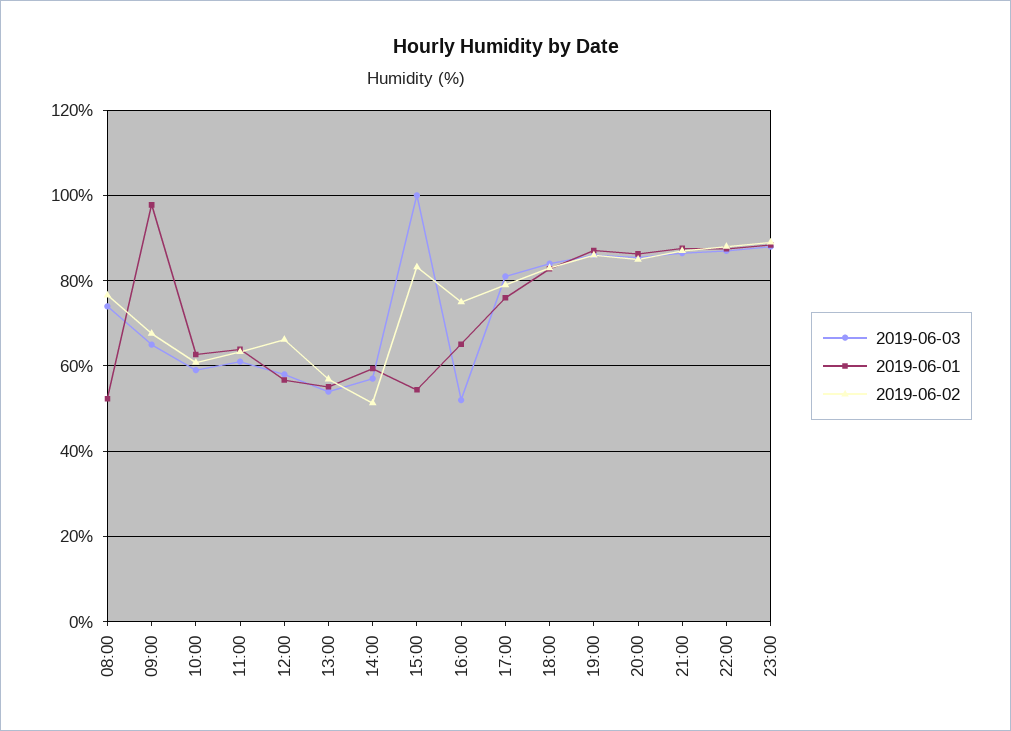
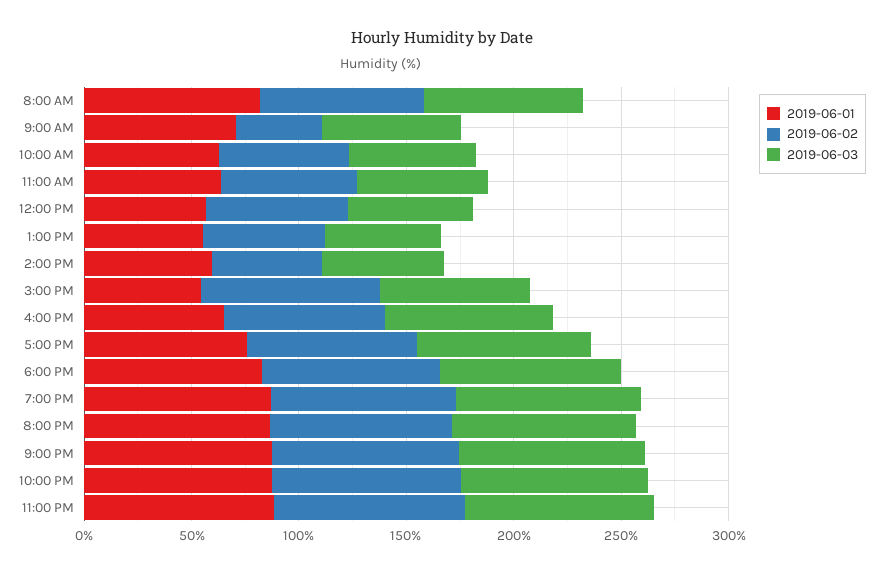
  {
    "2019-06-03": {
      "08:00": 74,
      "09:00": 66,
      "10:00": 60,
      "11:00": 62,
      "12:00": 58,
      "13:00": 54,
      "14:00": 58,
-     "15:00": 100,
+     "15:00": 70,
-     "16:00": 52,
+     "16:00": 80,
      "17:00": 82,
      "18:00": 84,
      "19:00": 86,
      "20:00": 86,
      "21:00": 86,
      "22:00": 88,
      "23:00": 88
    },
    "2019-06-01": {
-     "08:00": 52,
+     "08:00": 80,
-     "09:00": 98,
+     "09:00": 70,
      "10:00": 62,
      "11:00": 64,
      "12:00": 56,
      "13:00": 56,
      "14:00": 60,
      "15:00": 54,
      "16:00": 66,
      "17:00": 76,
      "18:00": 82,
      "19:00": 88,
      "20:00": 86,
      "21:00": 88,
      "22:00": 88,
      "23:00": 88
    },
    "2019-06-02": {
      "08:00": 76,
-     "09:00": 68,
+     "09:00": 40,
      "10:00": 60,
      "11:00": 64,
      "12:00": 66,
      "13:00": 56,
      "14:00": 52,
      "15:00": 84,
      "16:00": 76,
      "17:00": 80,
      "18:00": 84,
      "19:00": 86,
      "20:00": 86,
      "21:00": 88,
      "22:00": 88,
      "23:00": 90
    }
  }

